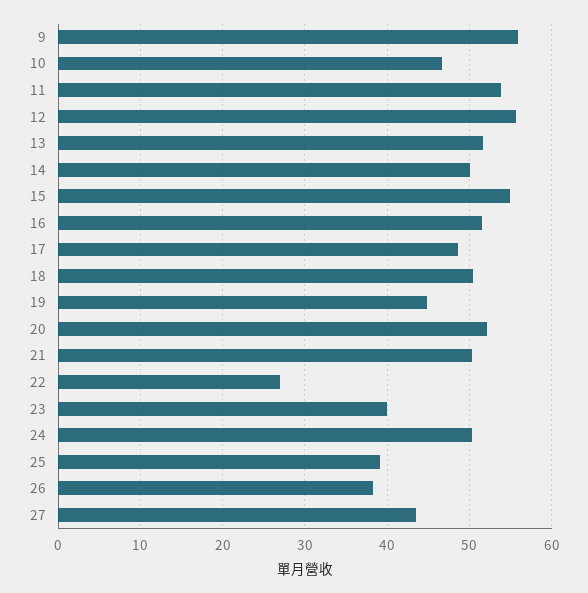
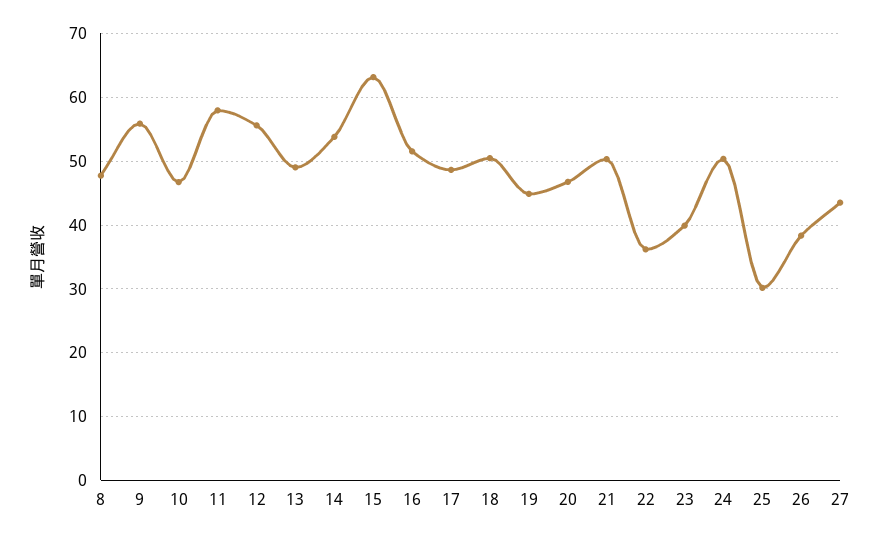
  {
    "9": 56,
    "10": 47,
-   "11": 54,
+   "11": 58,
    "12": 56,
-   "13": 52,
+   "13": 49,
-   "14": 50,
+   "14": 54,
-   "15": 55,
+   "15": 63,
    "16": 52,
    "17": 49,
    "18": 50,
    "19": 45,
-   "20": 52,
+   "20": 47,
    "21": 50,
-   "22": 27,
+   "22": 36,
    "23": 40,
    "24": 50,
-   "25": 39,
+   "25": 30,
    "26": 38,
-   "27": 44
+   "27": 44,
+   "8": 48
  }

